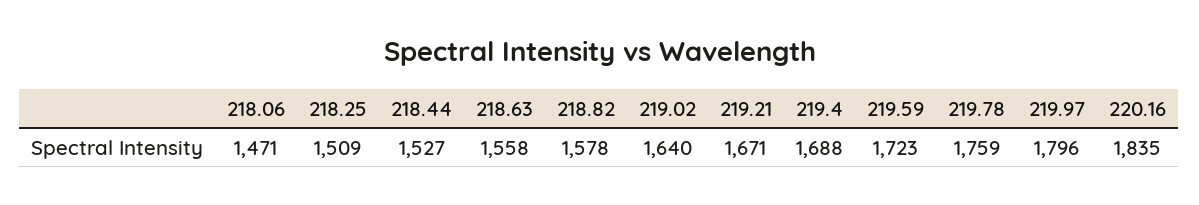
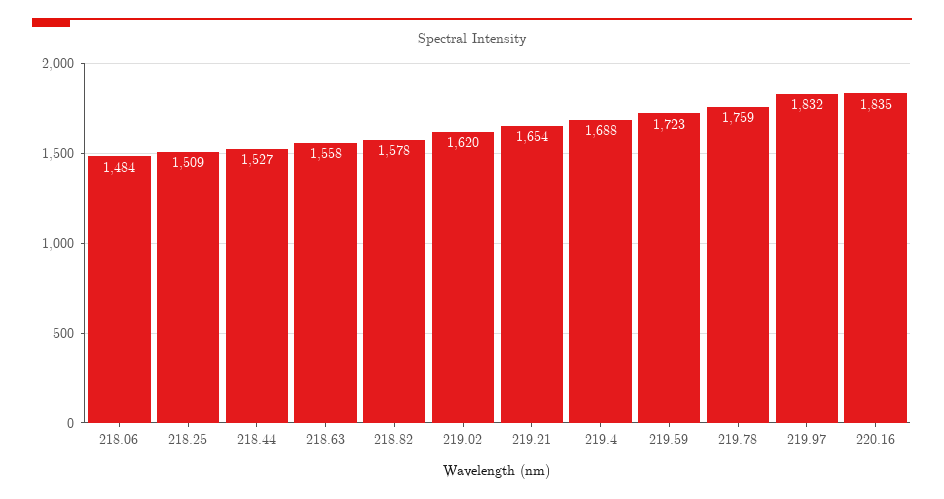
  {
-   "218.06": 1471,
+   "218.06": 1484,
    "218.25": 1509,
    "218.44": 1527,
    "218.63": 1558,
    "218.82": 1578,
-   "219.02": 1640,
+   "219.02": 1620,
-   "219.21": 1671,
+   "219.21": 1654,
    "219.4": 1688,
    "219.59": 1723,
    "219.78": 1759,
-   "219.97": 1796,
+   "219.97": 1832,
    "220.16": 1835
  }

